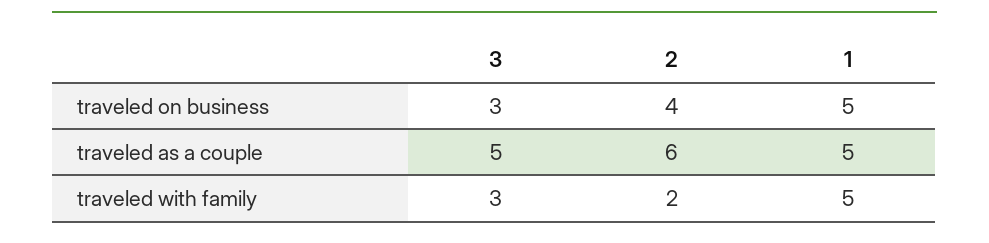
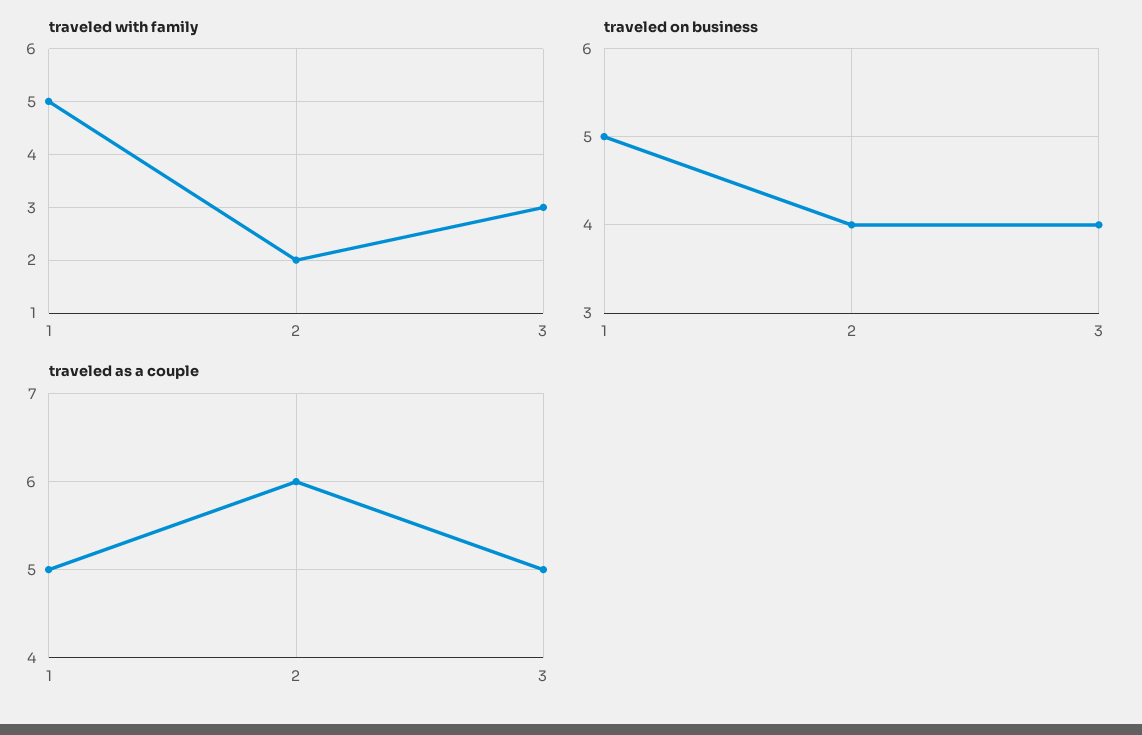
  {
    "traveled on business": {
-     "3": 3,
+     "3": 4,
      "2": 4,
      "1": 5
    },
    "traveled as a couple": {
      "3": 5,
      "2": 6,
      "1": 5
    },
    "traveled with family": {
      "3": 3,
      "2": 2,
      "1": 5
    }
  }

